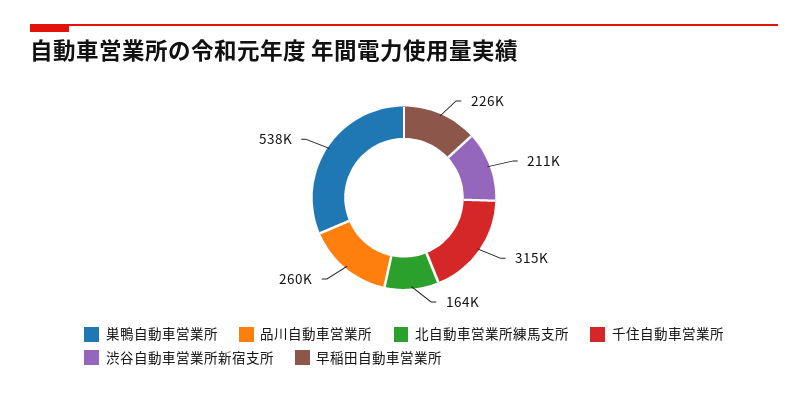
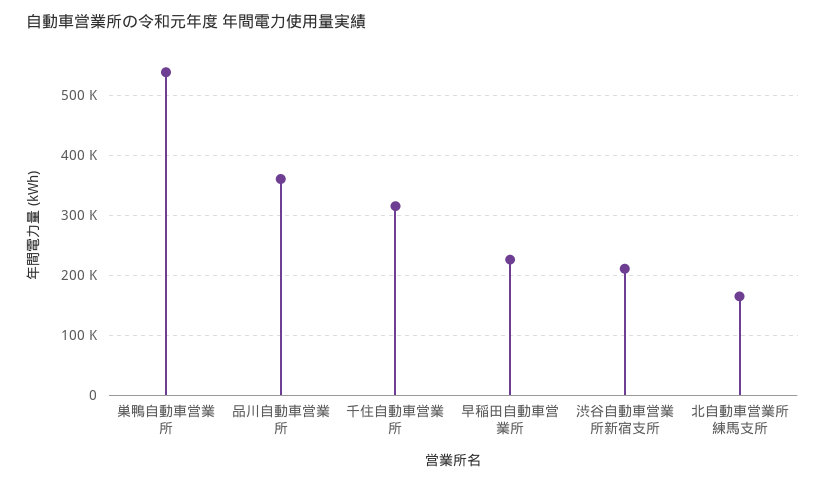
  {
    "巣鴨自動車営業所": 538000,
-   "品川自動車営業所": 260000,
+   "品川自動車営業所": 360000,
    "北自動車営業所練馬支所": 164000,
    "千住自動車営業所": 315000,
    "渋谷自動車営業所新宿支所": 211000,
    "早稲田自動車営業所": 226000
  }

